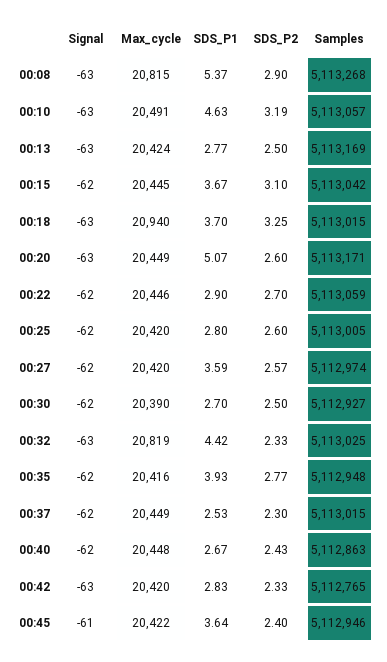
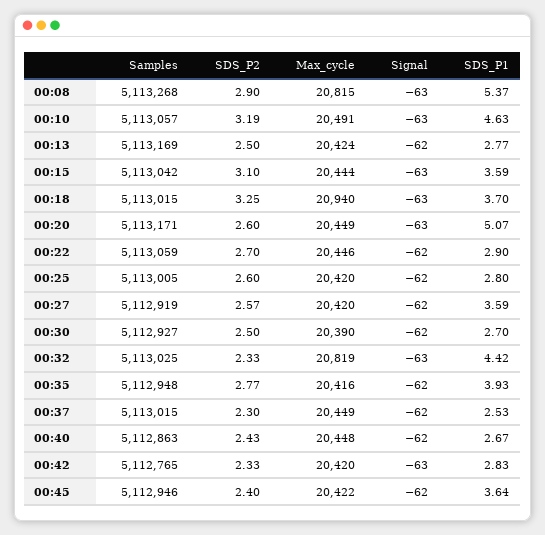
  {
    "Signal": {
      "00:08": -63,
      "00:10": -63,
-     "00:13": -63,
+     "00:13": -62,
-     "00:15": -62,
+     "00:15": -63,
      "00:18": -63,
      "00:20": -63,
      "00:22": -62,
      "00:25": -62,
      "00:27": -62,
      "00:30": -62,
      "00:32": -63,
      "00:35": -62,
      "00:37": -62,
      "00:40": -62,
      "00:42": -63,
-     "00:45": -61
+     "00:45": -62
    },
    "Max_cycle": {
      "00:08": 20815,
      "00:10": 20491,
      "00:13": 20424,
-     "00:15": 20445,
+     "00:15": 20444,
      "00:18": 20940,
      "00:20": 20449,
      "00:22": 20446,
      "00:25": 20420,
      "00:27": 20420,
      "00:30": 20390,
      "00:32": 20819,
      "00:35": 20416,
      "00:37": 20449,
      "00:40": 20448,
      "00:42": 20420,
      "00:45": 20422
    },
    "SDS_P1": {
      "00:08": 5.37,
      "00:10": 4.63,
      "00:13": 2.77,
-     "00:15": 3.67,
+     "00:15": 3.59,
      "00:18": 3.7,
      "00:20": 5.07,
      "00:22": 2.9,
      "00:25": 2.8,
      "00:27": 3.59,
      "00:30": 2.7,
      "00:32": 4.42,
      "00:35": 3.93,
      "00:37": 2.53,
      "00:40": 2.67,
      "00:42": 2.83,
      "00:45": 3.64
    },
    "SDS_P2": {
      "00:08": 2.9,
      "00:10": 3.19,
      "00:13": 2.5,
      "00:15": 3.1,
      "00:18": 3.25,
      "00:20": 2.6,
      "00:22": 2.7,
      "00:25": 2.6,
      "00:27": 2.57,
      "00:30": 2.5,
      "00:32": 2.33,
      "00:35": 2.77,
      "00:37": 2.3,
      "00:40": 2.43,
      "00:42": 2.33,
      "00:45": 2.4
    },
    "Samples": {
      "00:08": 5113268,
      "00:10": 5113057,
      "00:13": 5113169,
      "00:15": 5113042,
      "00:18": 5113015,
      "00:20": 5113171,
      "00:22": 5113059,
      "00:25": 5113005,
-     "00:27": 5112974,
+     "00:27": 5112919,
      "00:30": 5112927,
      "00:32": 5113025,
      "00:35": 5112948,
      "00:37": 5113015,
      "00:40": 5112863,
      "00:42": 5112765,
      "00:45": 5112946
    }
  }

